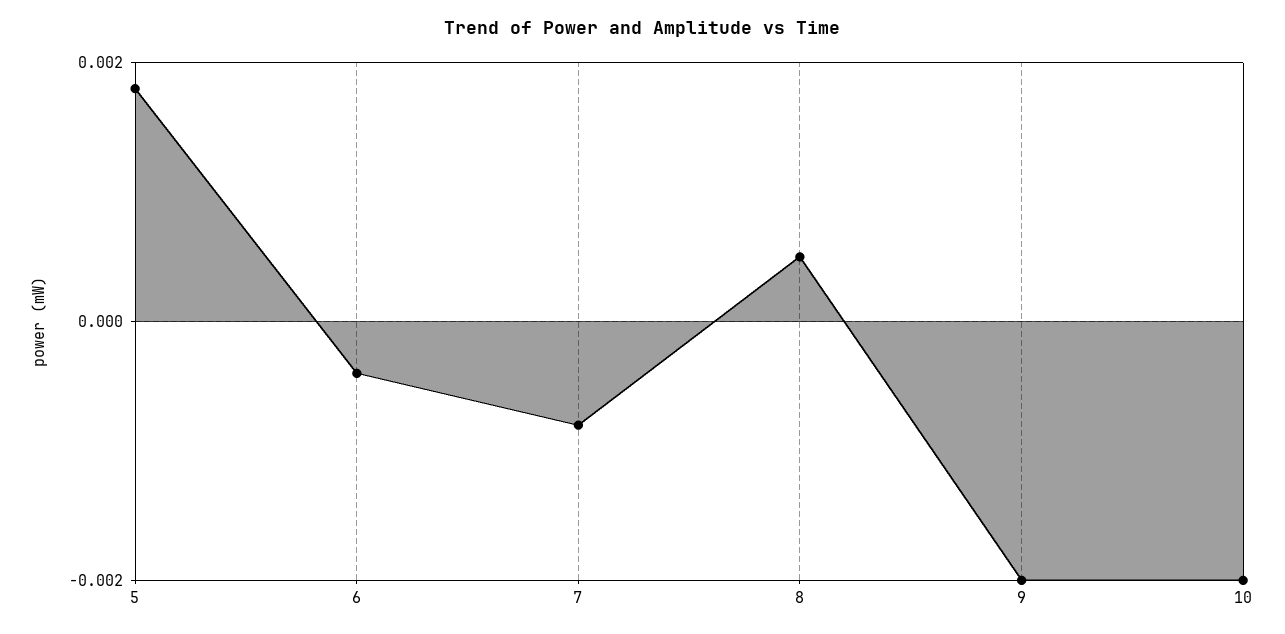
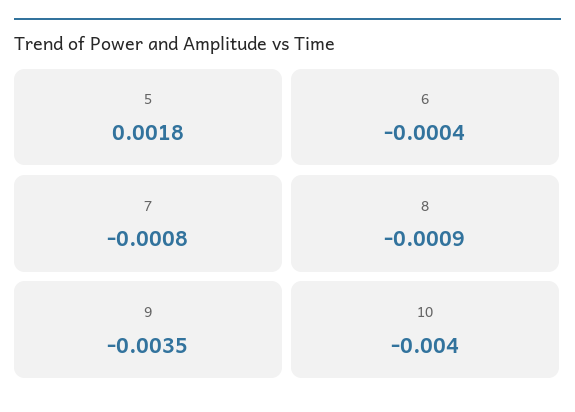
  {
    "5": 0.0018,
    "6": -0.0004,
    "7": -0.0008,
-   "8": 0.0005,
+   "8": -0.0009,
-   "9": -0.002,
+   "9": -0.0035,
-   "10": -0.002
+   "10": -0.004
  }

